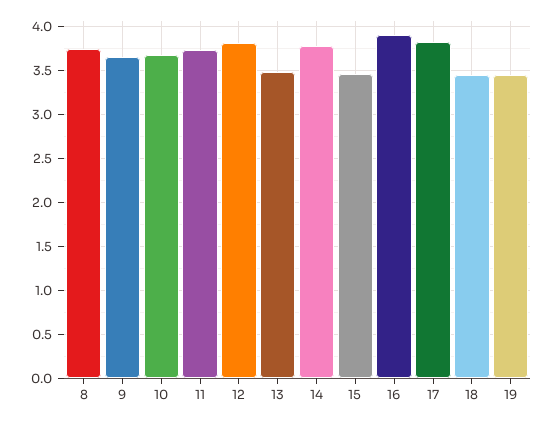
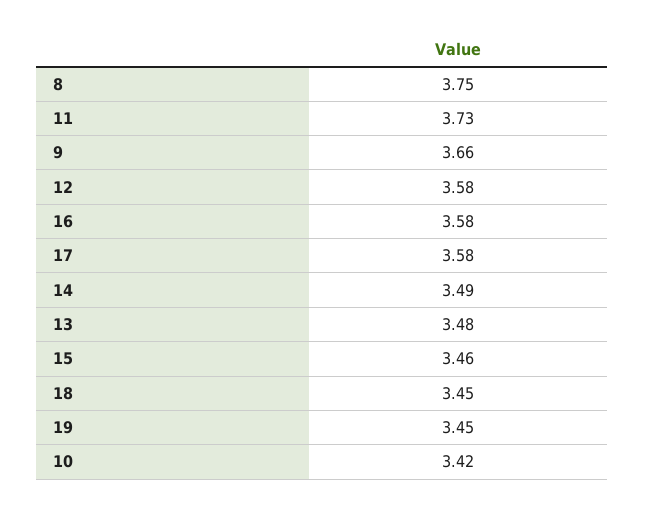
  {
    "8": 3.75,
    "9": 3.66,
-   "10": 3.7,
+   "10": 3.42,
    "11": 3.73,
-   "12": 3.8,
+   "12": 3.58,
    "13": 3.48,
-   "14": 3.8,
+   "14": 3.49,
    "15": 3.46,
-   "16": 3.9,
+   "16": 3.58,
-   "17": 3.8,
+   "17": 3.58,
    "18": 3.45,
    "19": 3.45
  }

